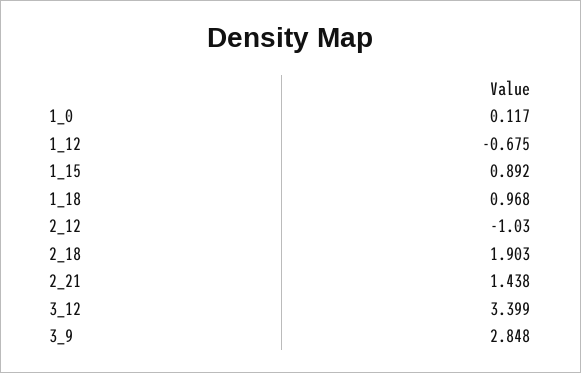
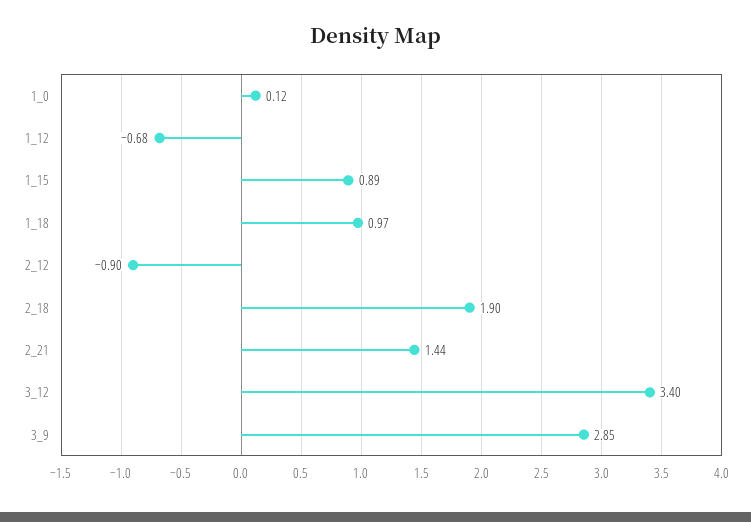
  {
    "1_0": 0.117,
    "1_12": -0.675,
    "1_15": 0.892,
    "1_18": 0.968,
-   "2_12": -1.03,
+   "2_12": -0.9,
    "2_18": 1.903,
    "2_21": 1.438,
    "3_12": 3.399,
    "3_9": 2.848
  }

